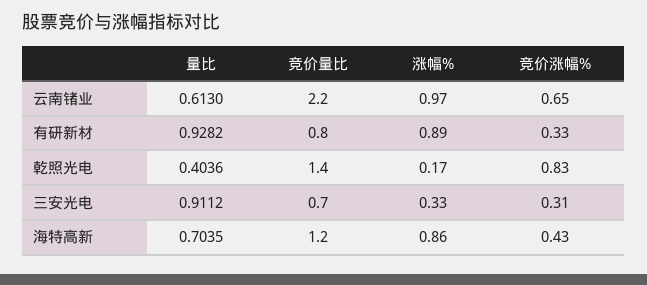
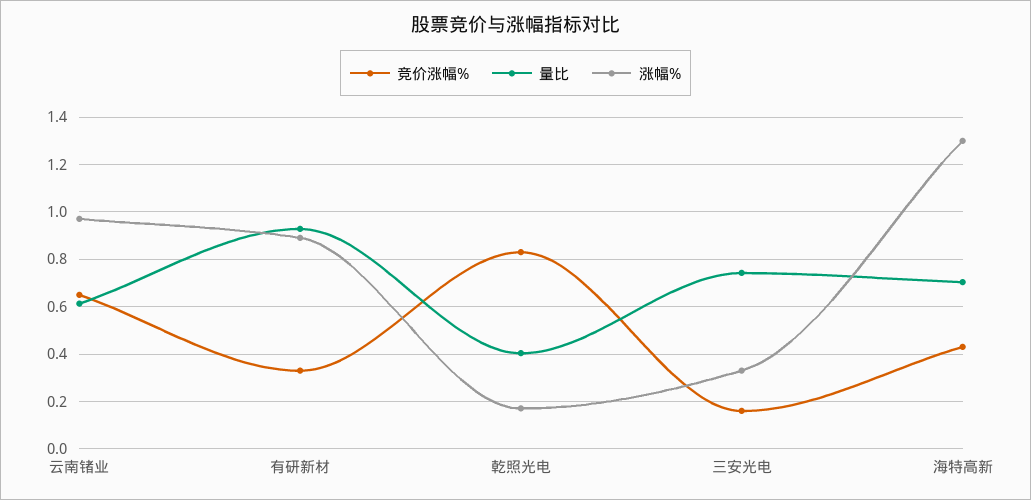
  {
    "量比": {
      "云南锗业": 0.613,
      "有研新材": 0.9282,
      "乾照光电": 0.4036,
-     "三安光电": 0.9112,
+     "三安光电": 0.75,
      "海特高新": 0.7035
    },
-   "竞价量比": {
-     "云南锗业": 2.2,
-     "有研新材": 0.8,
-     "乾照光电": 1.4,
-     "三安光电": 0.7,
-     "海特高新": 1.2
-   },
    "涨幅%": {
      "云南锗业": 0.97,
      "有研新材": 0.89,
      "乾照光电": 0.17,
      "三安光电": 0.33,
-     "海特高新": 0.86
+     "海特高新": 1.3
    },
    "竞价涨幅%": {
      "云南锗业": 0.65,
      "有研新材": 0.33,
      "乾照光电": 0.83,
-     "三安光电": 0.31,
+     "三安光电": 0.15,
      "海特高新": 0.43
    }
  }

